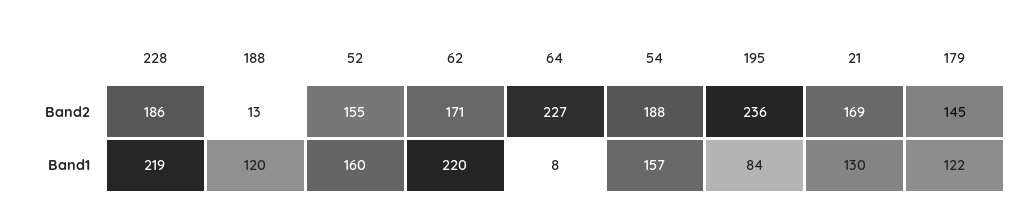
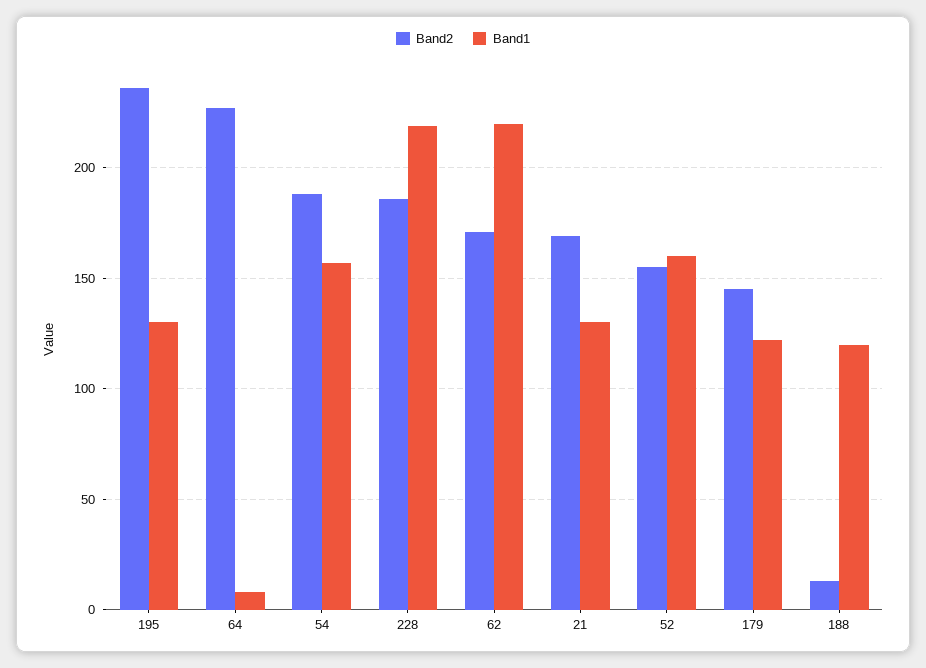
  {
    "Band2": {
      "228": 186,
      "188": 13,
      "52": 155,
      "62": 171,
      "64": 227,
      "54": 188,
      "195": 236,
      "21": 169,
      "179": 145
    },
    "Band1": {
      "228": 219,
      "188": 120,
      "52": 160,
      "62": 220,
      "64": 8,
      "54": 157,
-     "195": 84,
+     "195": 130,
      "21": 130,
      "179": 122
    }
  }

